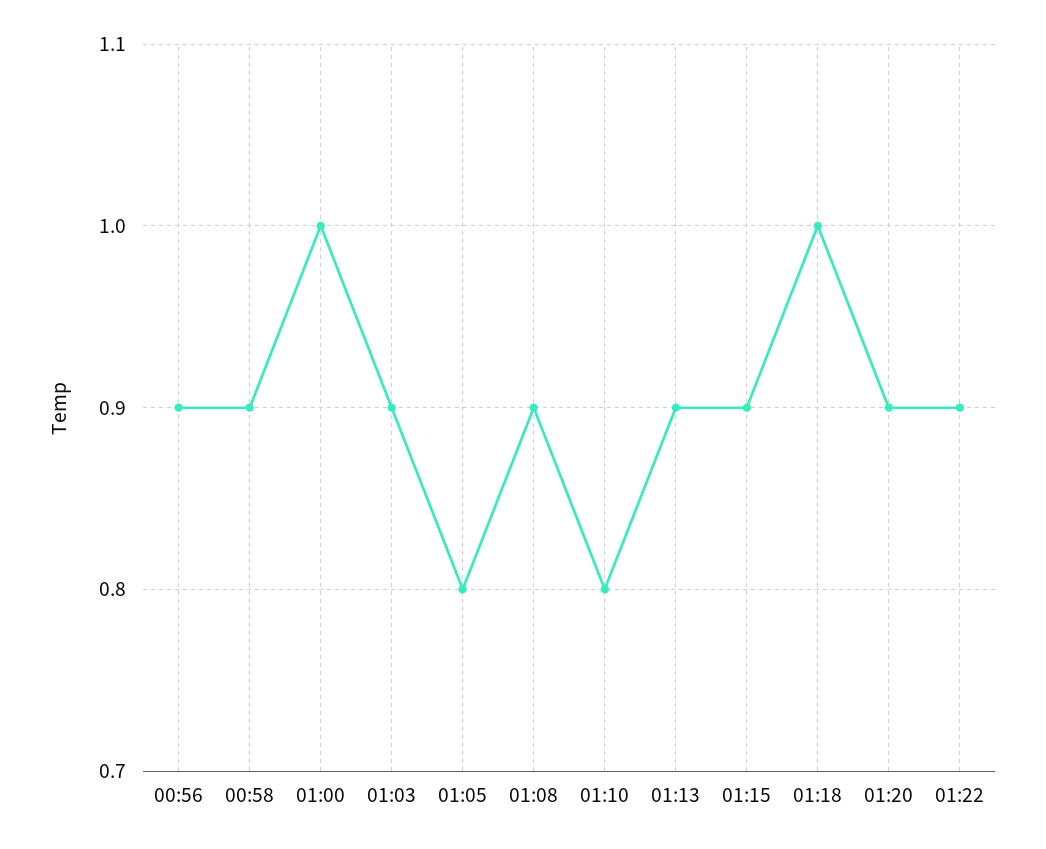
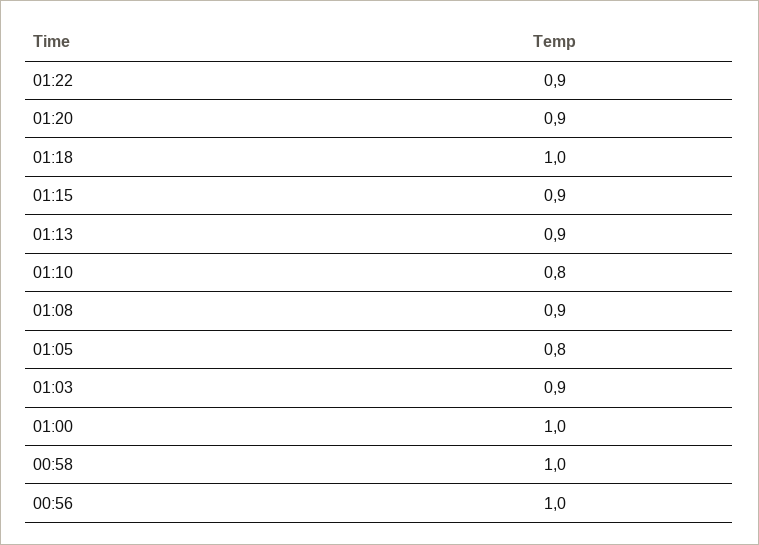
  {
-   "00:56": 0.9,
+   "00:56": 1,
-   "00:58": 0.9,
+   "00:58": 1,
    "01:00": 1,
    "01:03": 0.9,
    "01:05": 0.8,
    "01:08": 0.9,
    "01:10": 0.8,
    "01:13": 0.9,
    "01:15": 0.9,
    "01:18": 1,
    "01:20": 0.9,
    "01:22": 0.9
  }

